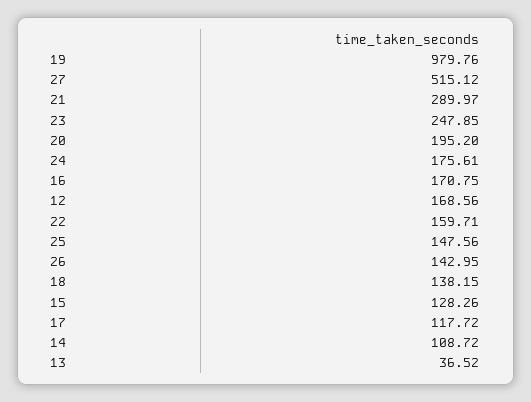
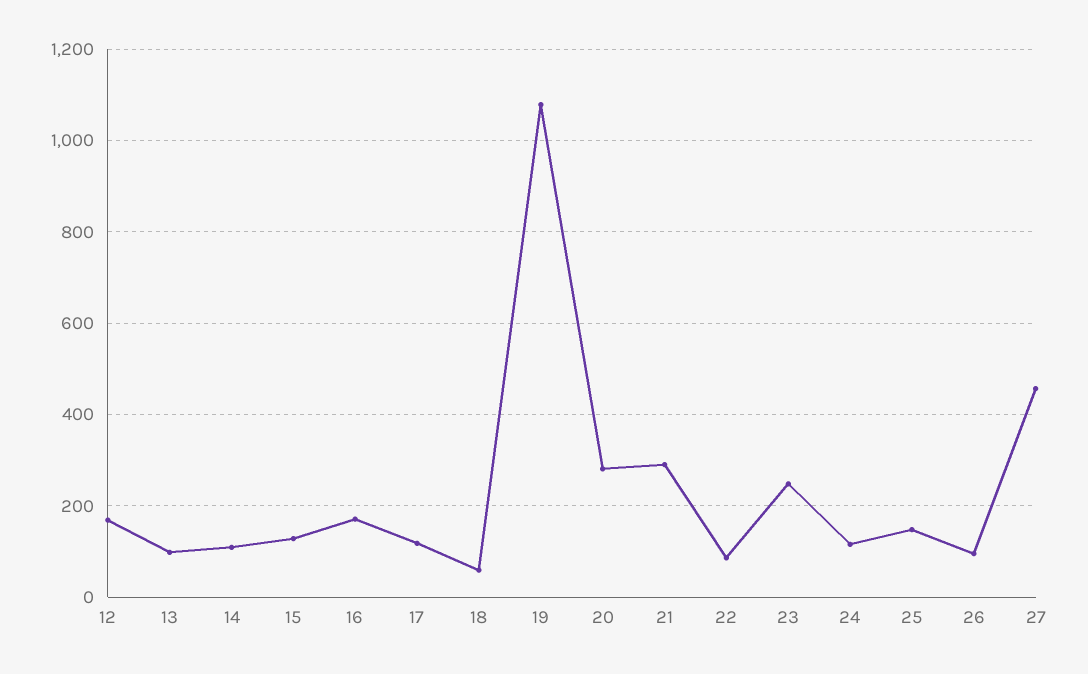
  {
-   "19": 979.76,
+   "19": 1080,
-   "27": 515.12,
+   "27": 460,
    "21": 289.97,
    "23": 247.85,
-   "20": 195.2,
+   "20": 280,
-   "24": 175.61,
+   "24": 120,
    "16": 170.75,
    "12": 168.56,
-   "22": 159.71,
+   "22": 80,
    "25": 147.56,
-   "26": 142.95,
+   "26": 100,
-   "18": 138.15,
+   "18": 60,
    "15": 128.26,
    "17": 117.72,
    "14": 108.72,
-   "13": 36.52
+   "13": 100
  }

